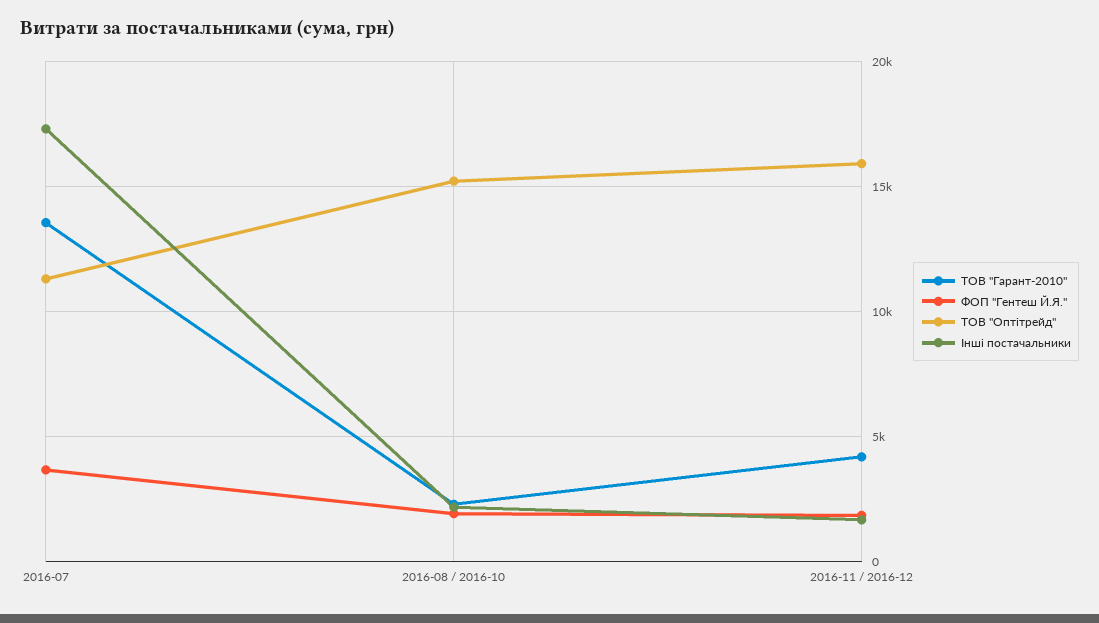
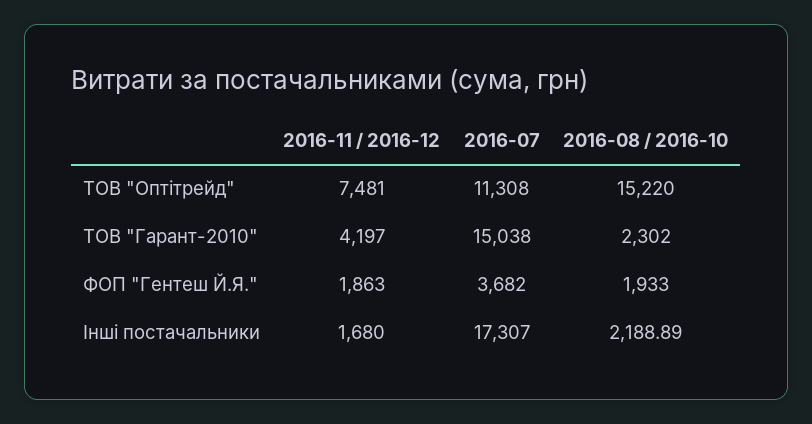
  {
    "ТОВ \"Гарант-2010\"": {
-     "2016-07": 13500,
+     "2016-07": 15038,
      "2016-08 / 2016-10": 2302,
      "2016-11 / 2016-12": 4197
    },
    "ФОП \"Гентеш Й.Я.\"": {
      "2016-07": 3682,
      "2016-08 / 2016-10": 1933,
      "2016-11 / 2016-12": 1863
    },
    "ТОВ \"Оптітрейд\"": {
      "2016-07": 11308,
      "2016-08 / 2016-10": 15220,
-     "2016-11 / 2016-12": 16000
+     "2016-11 / 2016-12": 7481
    },
    "Інші постачальники": {
      "2016-07": 17307,
      "2016-08 / 2016-10": 2188.89,
      "2016-11 / 2016-12": 1680
    }
  }

